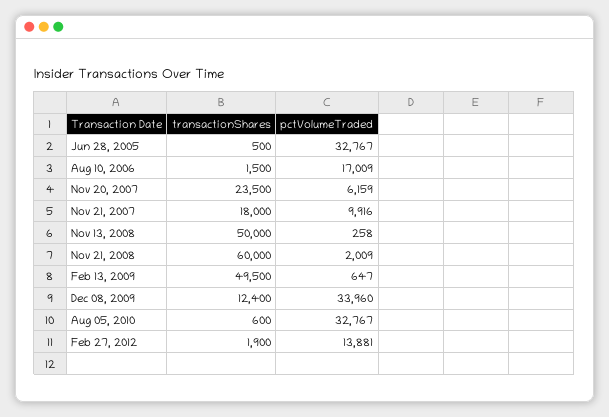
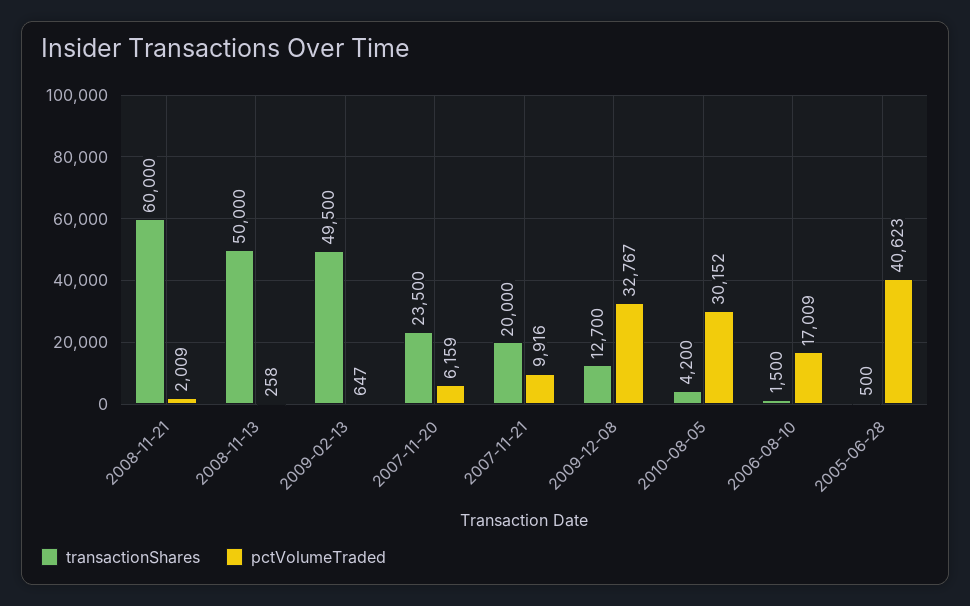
  {
    "transactionShares": {
      "Jun 28, 2005": 500,
      "Aug 10, 2006": 1500,
      "Nov 20, 2007": 23500,
-     "Nov 21, 2007": 18000,
+     "Nov 21, 2007": 20000,
      "Nov 13, 2008": 50000,
      "Nov 21, 2008": 60000,
      "Feb 13, 2009": 49500,
-     "Dec 08, 2009": 12400,
+     "Dec 08, 2009": 12700,
-     "Aug 05, 2010": 600,
+     "Aug 05, 2010": 4200
-     "Feb 27, 2012": 1900
    },
    "pctVolumeTraded": {
-     "Jun 28, 2005": 32767,
+     "Jun 28, 2005": 40623,
      "Aug 10, 2006": 17009,
      "Nov 20, 2007": 6159,
      "Nov 21, 2007": 9916,
      "Nov 13, 2008": 258,
      "Nov 21, 2008": 2009,
      "Feb 13, 2009": 647,
-     "Dec 08, 2009": 33960,
+     "Dec 08, 2009": 32767,
-     "Aug 05, 2010": 32767,
+     "Aug 05, 2010": 30152
-     "Feb 27, 2012": 13881
    }
  }

